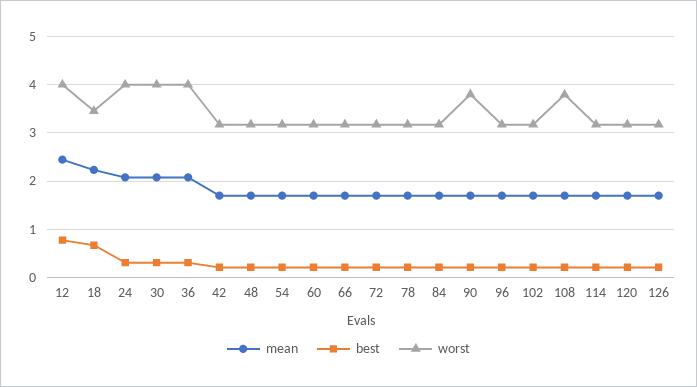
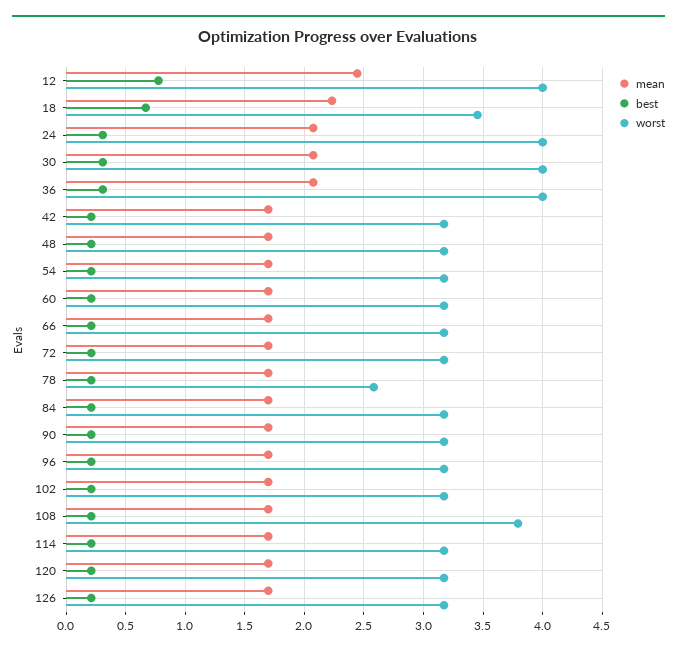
  {
    "mean": {
      "12": 2.4,
      "18": 2.2,
      "24": 2.1,
      "30": 2.1,
      "36": 2.1,
      "42": 1.7,
      "48": 1.7,
      "54": 1.7,
      "60": 1.7,
      "66": 1.7,
      "72": 1.7,
      "78": 1.7,
      "84": 1.7,
      "90": 1.7,
      "96": 1.7,
      "102": 1.7,
      "108": 1.7,
      "114": 1.7,
      "120": 1.7,
      "126": 1.7
    },
    "best": {
      "12": 0.8,
      "18": 0.7,
      "24": 0.3,
      "30": 0.3,
      "36": 0.3,
      "42": 0.2,
      "48": 0.2,
      "54": 0.2,
      "60": 0.2,
      "66": 0.2,
      "72": 0.2,
      "78": 0.2,
      "84": 0.2,
      "90": 0.2,
      "96": 0.2,
      "102": 0.2,
      "108": 0.2,
      "114": 0.2,
      "120": 0.2,
      "126": 0.2
    },
    "worst": {
      "12": 4,
      "18": 3.5,
      "24": 4,
      "30": 4,
      "36": 4,
      "42": 3.2,
      "48": 3.2,
      "54": 3.2,
      "60": 3.2,
      "66": 3.2,
      "72": 3.2,
-     "78": 3.2,
+     "78": 2.6,
      "84": 3.2,
-     "90": 3.8,
+     "90": 3.2,
      "96": 3.2,
      "102": 3.2,
      "108": 3.8,
      "114": 3.2,
      "120": 3.2,
      "126": 3.2
    }
  }

